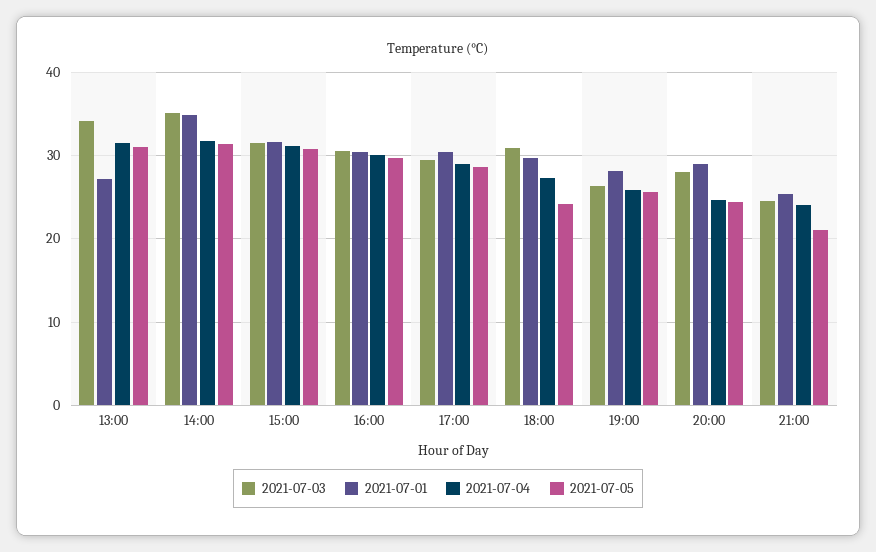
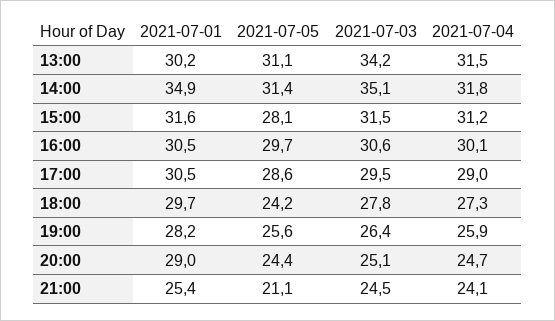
  {
    "2021-07-03": {
      "13:00": 34.2,
      "14:00": 35.1,
      "15:00": 31.5,
      "16:00": 30.6,
      "17:00": 29.5,
-     "18:00": 31,
+     "18:00": 27.8,
      "19:00": 26.4,
-     "20:00": 28,
+     "20:00": 25.1,
      "21:00": 24.5
    },
    "2021-07-01": {
-     "13:00": 27,
+     "13:00": 30.2,
      "14:00": 34.9,
      "15:00": 31.6,
      "16:00": 30.5,
      "17:00": 30.5,
      "18:00": 29.7,
      "19:00": 28.2,
      "20:00": 29,
      "21:00": 25.4
    },
    "2021-07-04": {
      "13:00": 31.5,
      "14:00": 31.8,
      "15:00": 31.2,
      "16:00": 30.1,
      "17:00": 29,
      "18:00": 27.3,
      "19:00": 25.9,
      "20:00": 24.7,
      "21:00": 24.1
    },
    "2021-07-05": {
      "13:00": 31.1,
      "14:00": 31.4,
-     "15:00": 31,
+     "15:00": 28.1,
      "16:00": 29.7,
      "17:00": 28.6,
      "18:00": 24.2,
      "19:00": 25.6,
      "20:00": 24.4,
      "21:00": 21.1
    }
  }

